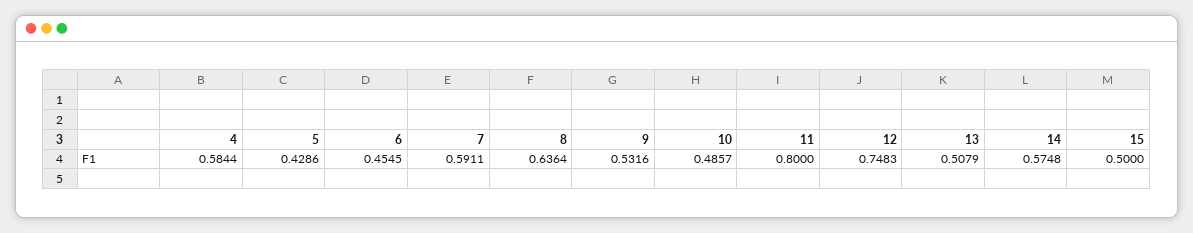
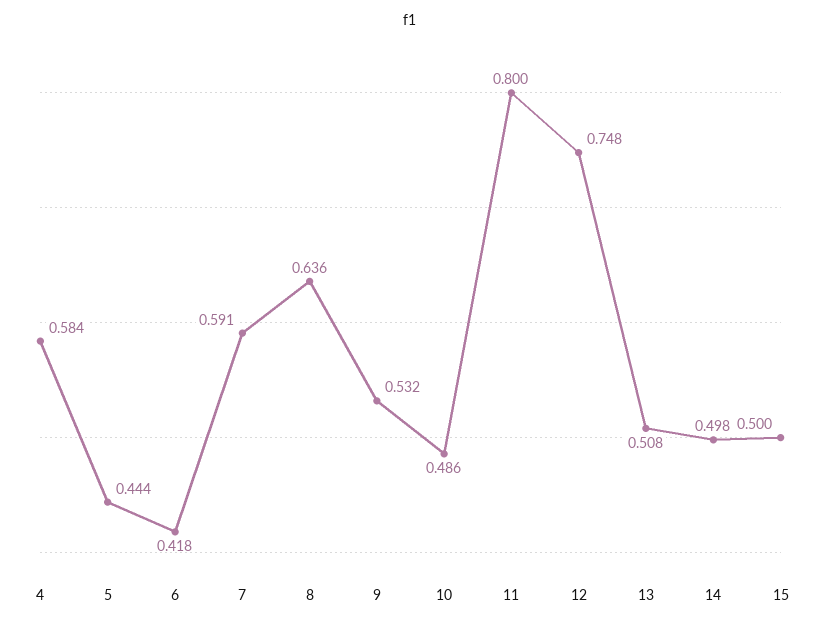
  {
    "4": 0.5844,
-   "5": 0.4286,
+   "5": 0.444,
-   "6": 0.4545,
+   "6": 0.418,
    "7": 0.5911,
    "8": 0.6364,
    "9": 0.5316,
    "10": 0.4857,
    "11": 0.8,
    "12": 0.7483,
    "13": 0.5079,
-   "14": 0.5748,
+   "14": 0.498,
    "15": 0.5
  }

